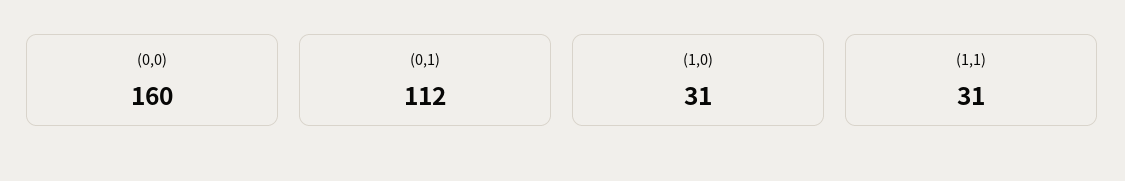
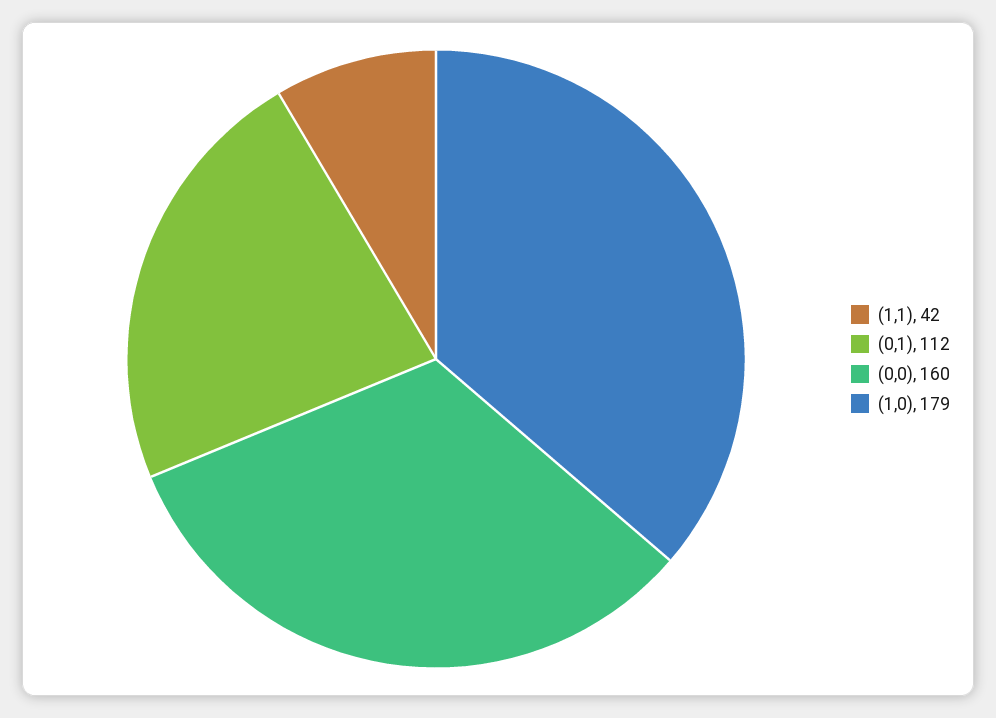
  {
    "(0,0)": 160,
    "(0,1)": 112,
-   "(1,0)": 31,
+   "(1,0)": 179,
-   "(1,1)": 31
+   "(1,1)": 42
  }

